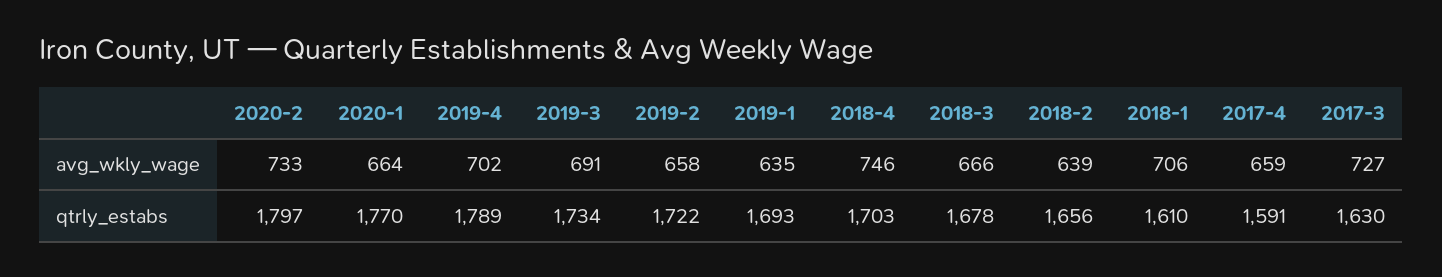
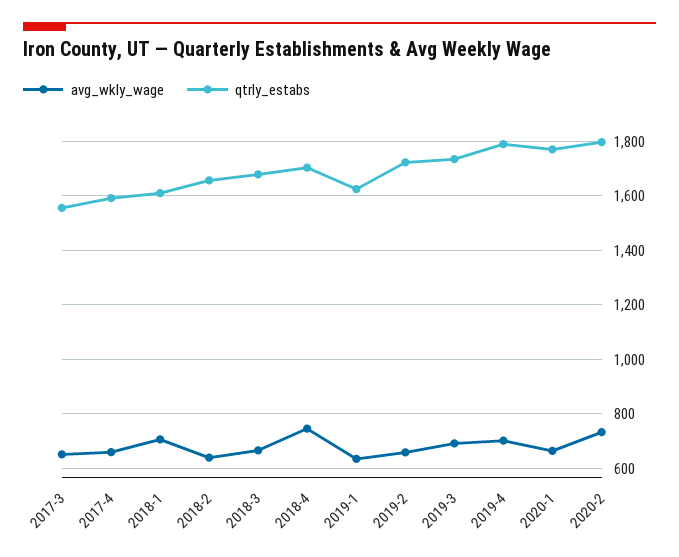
  {
    "avg_wkly_wage": {
      "2020-2": 733,
      "2020-1": 664,
      "2019-4": 702,
      "2019-3": 691,
      "2019-2": 658,
      "2019-1": 635,
      "2018-4": 746,
      "2018-3": 666,
      "2018-2": 639,
      "2018-1": 706,
      "2017-4": 659,
-     "2017-3": 727
+     "2017-3": 650
    },
    "qtrly_estabs": {
      "2020-2": 1797,
      "2020-1": 1770,
      "2019-4": 1789,
      "2019-3": 1734,
      "2019-2": 1722,
-     "2019-1": 1693,
+     "2019-1": 1625,
      "2018-4": 1703,
      "2018-3": 1678,
      "2018-2": 1656,
      "2018-1": 1610,
      "2017-4": 1591,
-     "2017-3": 1630
+     "2017-3": 1550
    }
  }

